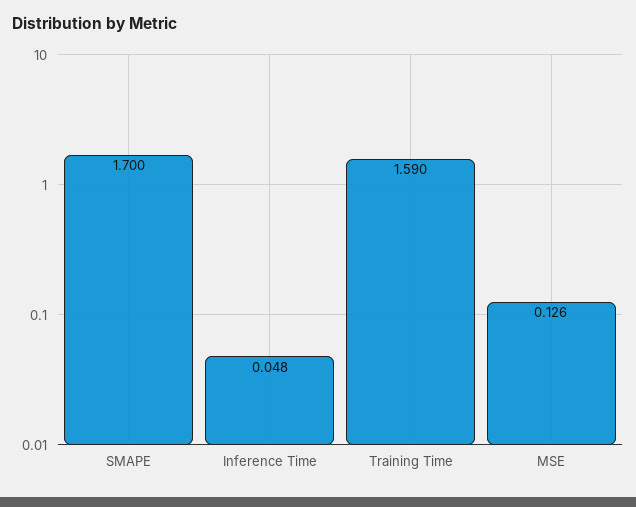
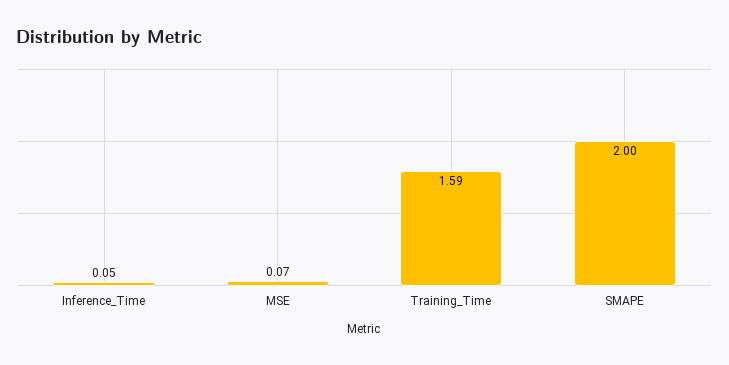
  {
-   "SMAPE": 1.7,
+   "SMAPE": 2,
    "Inference Time": 0.048,
    "Training Time": 1.59,
-   "MSE": 0.126
+   "MSE": 0.07
  }

